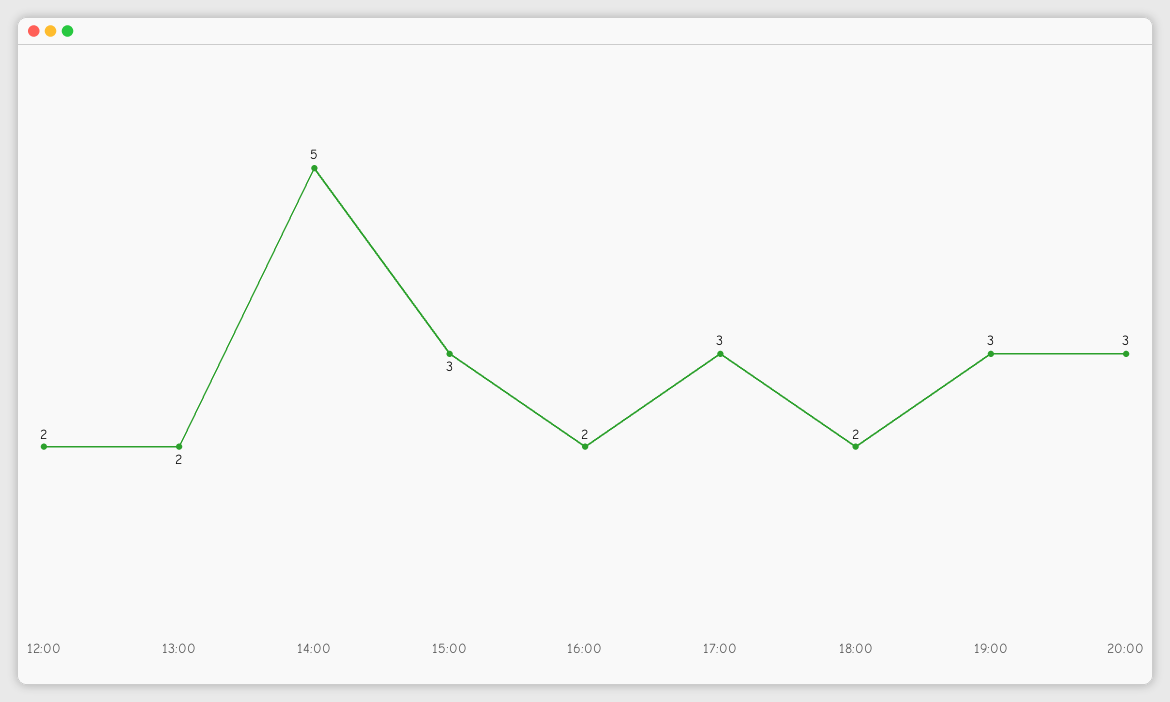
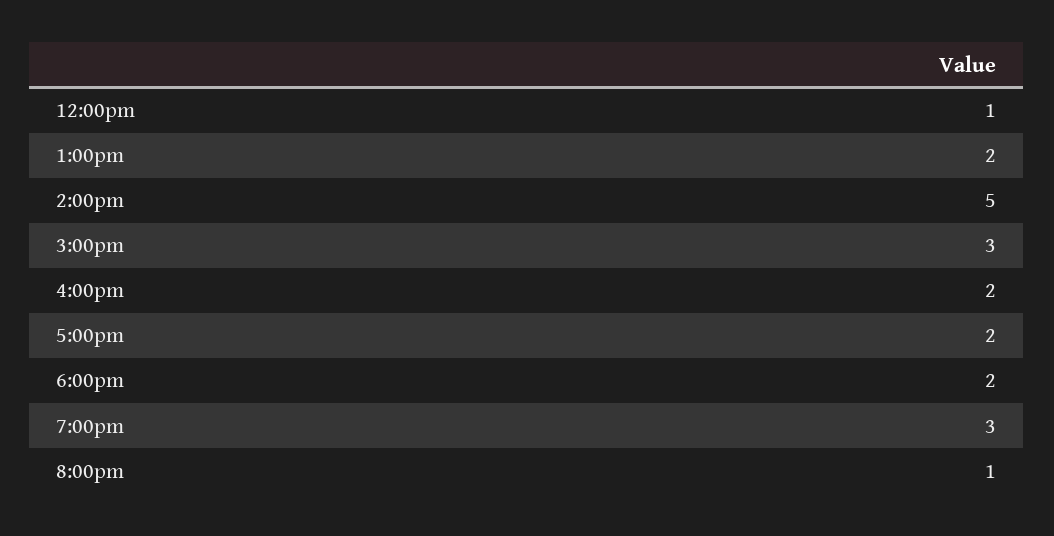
  {
-   "12:00": 2,
+   "12:00": 1,
    "13:00": 2,
    "14:00": 5,
    "15:00": 3,
    "16:00": 2,
-   "17:00": 3,
+   "17:00": 2,
    "18:00": 2,
    "19:00": 3,
-   "20:00": 3
+   "20:00": 1
  }

